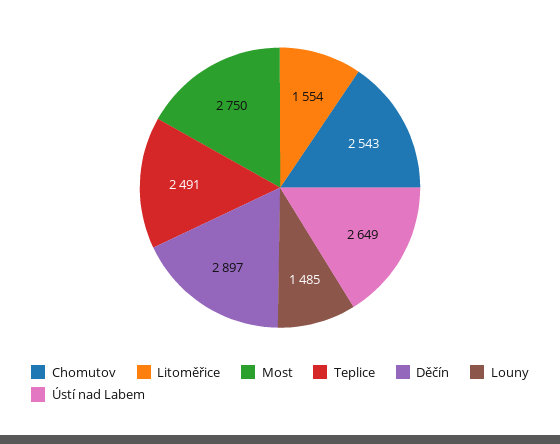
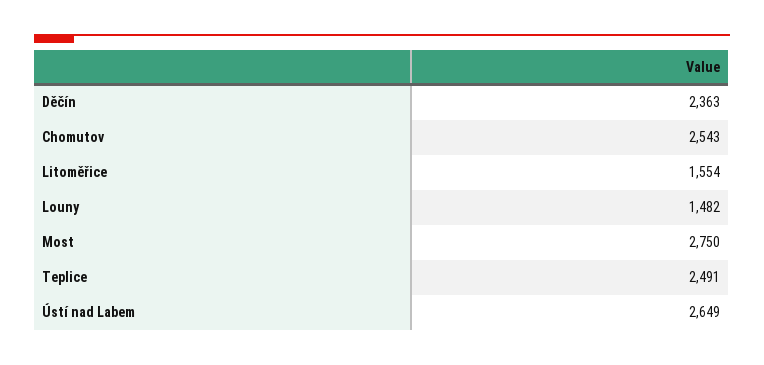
  {
    "Chomutov": 2543,
    "Litoměřice": 1554,
    "Most": 2750,
    "Teplice": 2491,
-   "Děčín": 2897,
+   "Děčín": 2363,
-   "Louny": 1485,
+   "Louny": 1482,
    "Ústí nad Labem": 2649
  }

